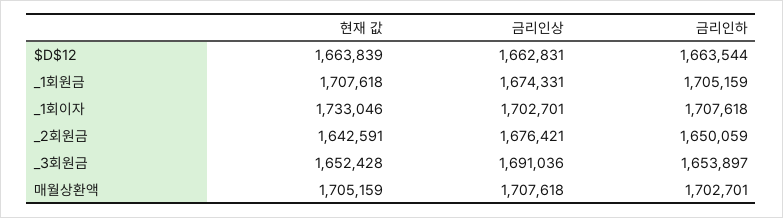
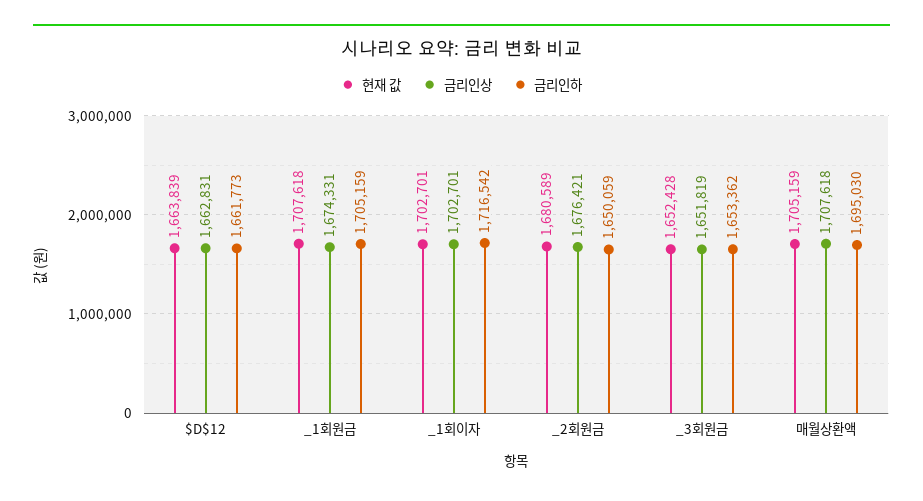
  {
    "현재 값": {
      "$D$12": 1663839,
      "_1회원금": 1707618,
-     "_1회이자": 1733046,
+     "_1회이자": 1702701,
-     "_2회원금": 1642591,
+     "_2회원금": 1680589,
      "_3회원금": 1652428,
      "매월상환액": 1705159
    },
    "금리인상": {
      "$D$12": 1662831,
      "_1회원금": 1674331,
      "_1회이자": 1702701,
      "_2회원금": 1676421,
-     "_3회원금": 1691036,
+     "_3회원금": 1651819,
      "매월상환액": 1707618
    },
    "금리인하": {
-     "$D$12": 1663544,
+     "$D$12": 1661773,
      "_1회원금": 1705159,
-     "_1회이자": 1707618,
+     "_1회이자": 1716542,
      "_2회원금": 1650059,
-     "_3회원금": 1653897,
+     "_3회원금": 1653362,
-     "매월상환액": 1702701
+     "매월상환액": 1695030
    }
  }

